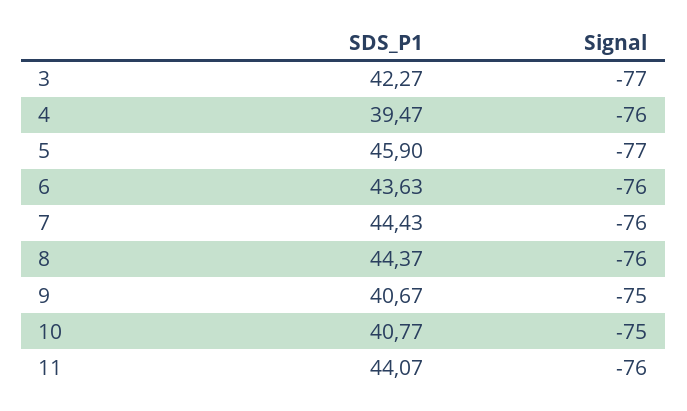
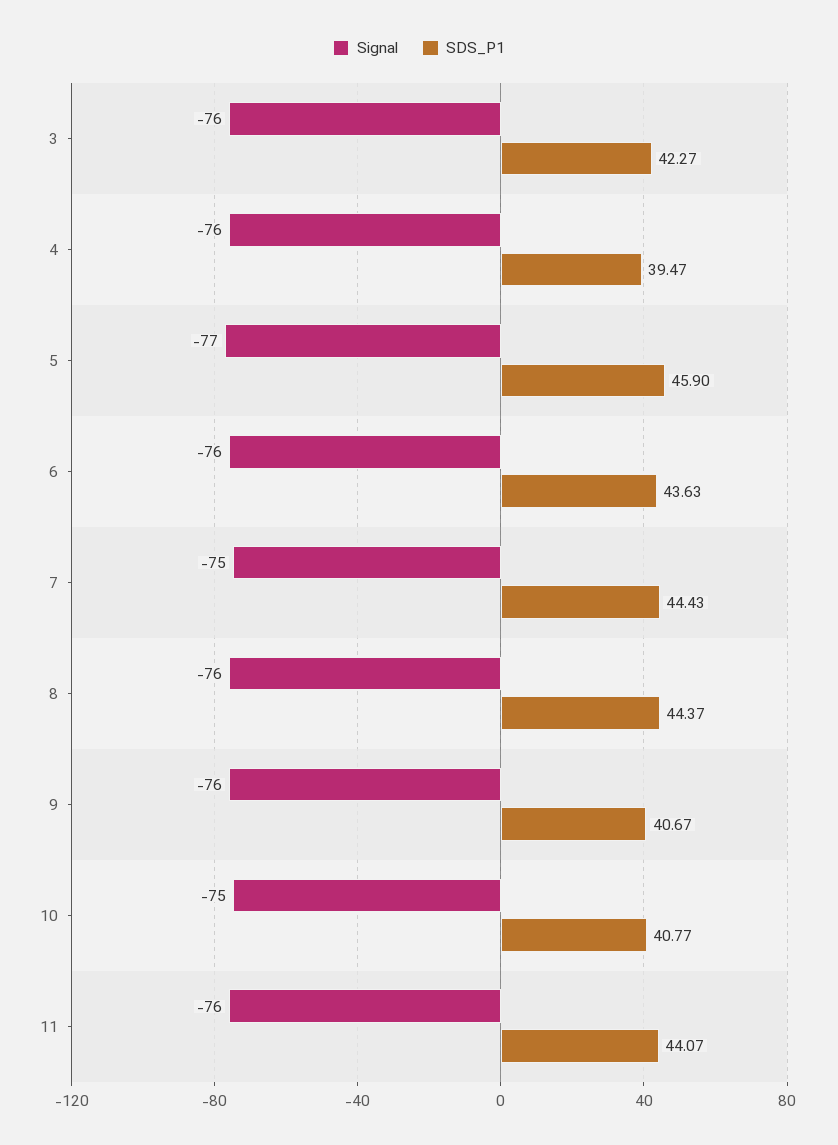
  {
    "SDS_P1": {
      "3": 42.27,
      "4": 39.47,
      "5": 45.9,
      "6": 43.63,
      "7": 44.43,
      "8": 44.37,
      "9": 40.67,
      "10": 40.77,
      "11": 44.07
    },
    "Signal": {
-     "3": -77,
+     "3": -76,
      "4": -76,
      "5": -77,
      "6": -76,
-     "7": -76,
+     "7": -75,
      "8": -76,
-     "9": -75,
+     "9": -76,
      "10": -75,
      "11": -76
    }
  }

